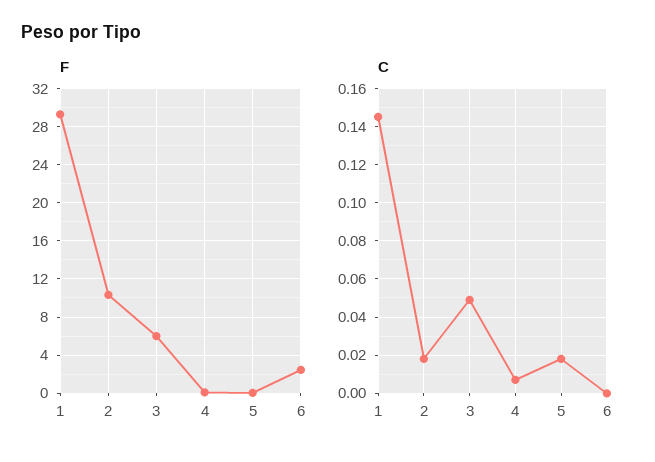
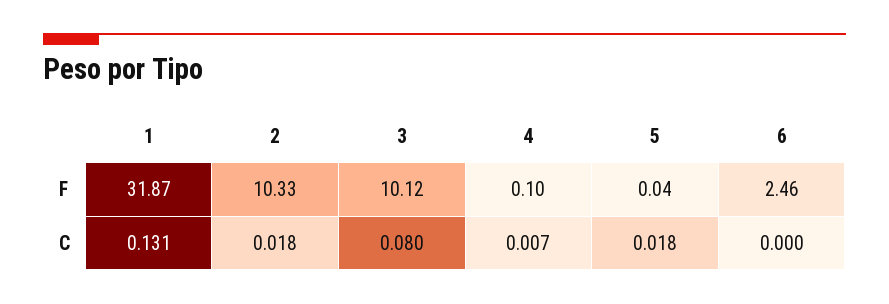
  {
    "F": {
-     "1": 29,
+     "1": 31.87,
      "2": 10.33,
-     "3": 6,
+     "3": 10.12,
      "4": 0.1,
      "5": 0.04,
      "6": 2.46
    },
    "C": {
-     "1": 0.145,
+     "1": 0.131,
      "2": 0.018,
-     "3": 0.05,
+     "3": 0.08,
      "4": 0.007,
      "5": 0.018,
      "6": 0
    }
  }

